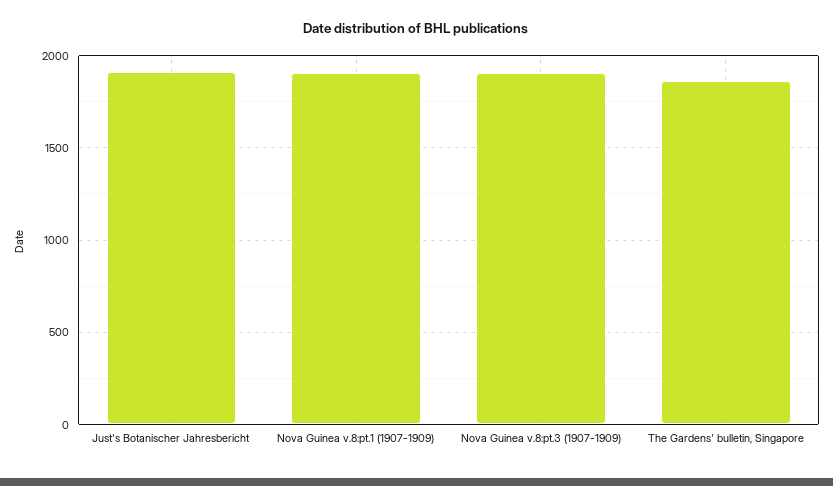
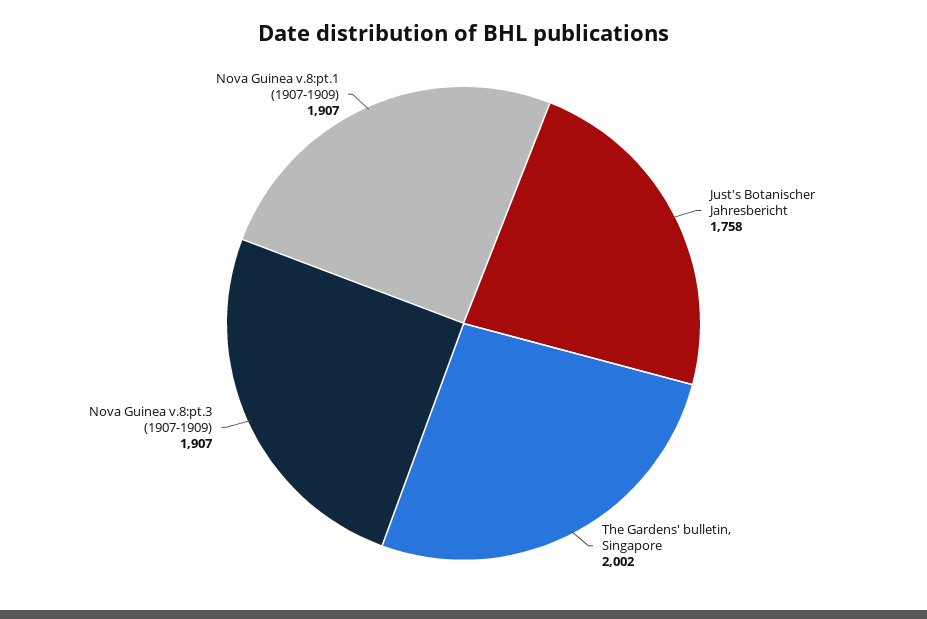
  {
-   "Just's Botanischer Jahresbericht": 1900,
+   "Just's Botanischer Jahresbericht": 1758,
    "Nova Guinea v.8:pt.1 (1907-1909)": 1907,
    "Nova Guinea v.8:pt.3 (1907-1909)": 1907,
-   "The Gardens' bulletin, Singapore": 1850
+   "The Gardens' bulletin, Singapore": 2002
  }

